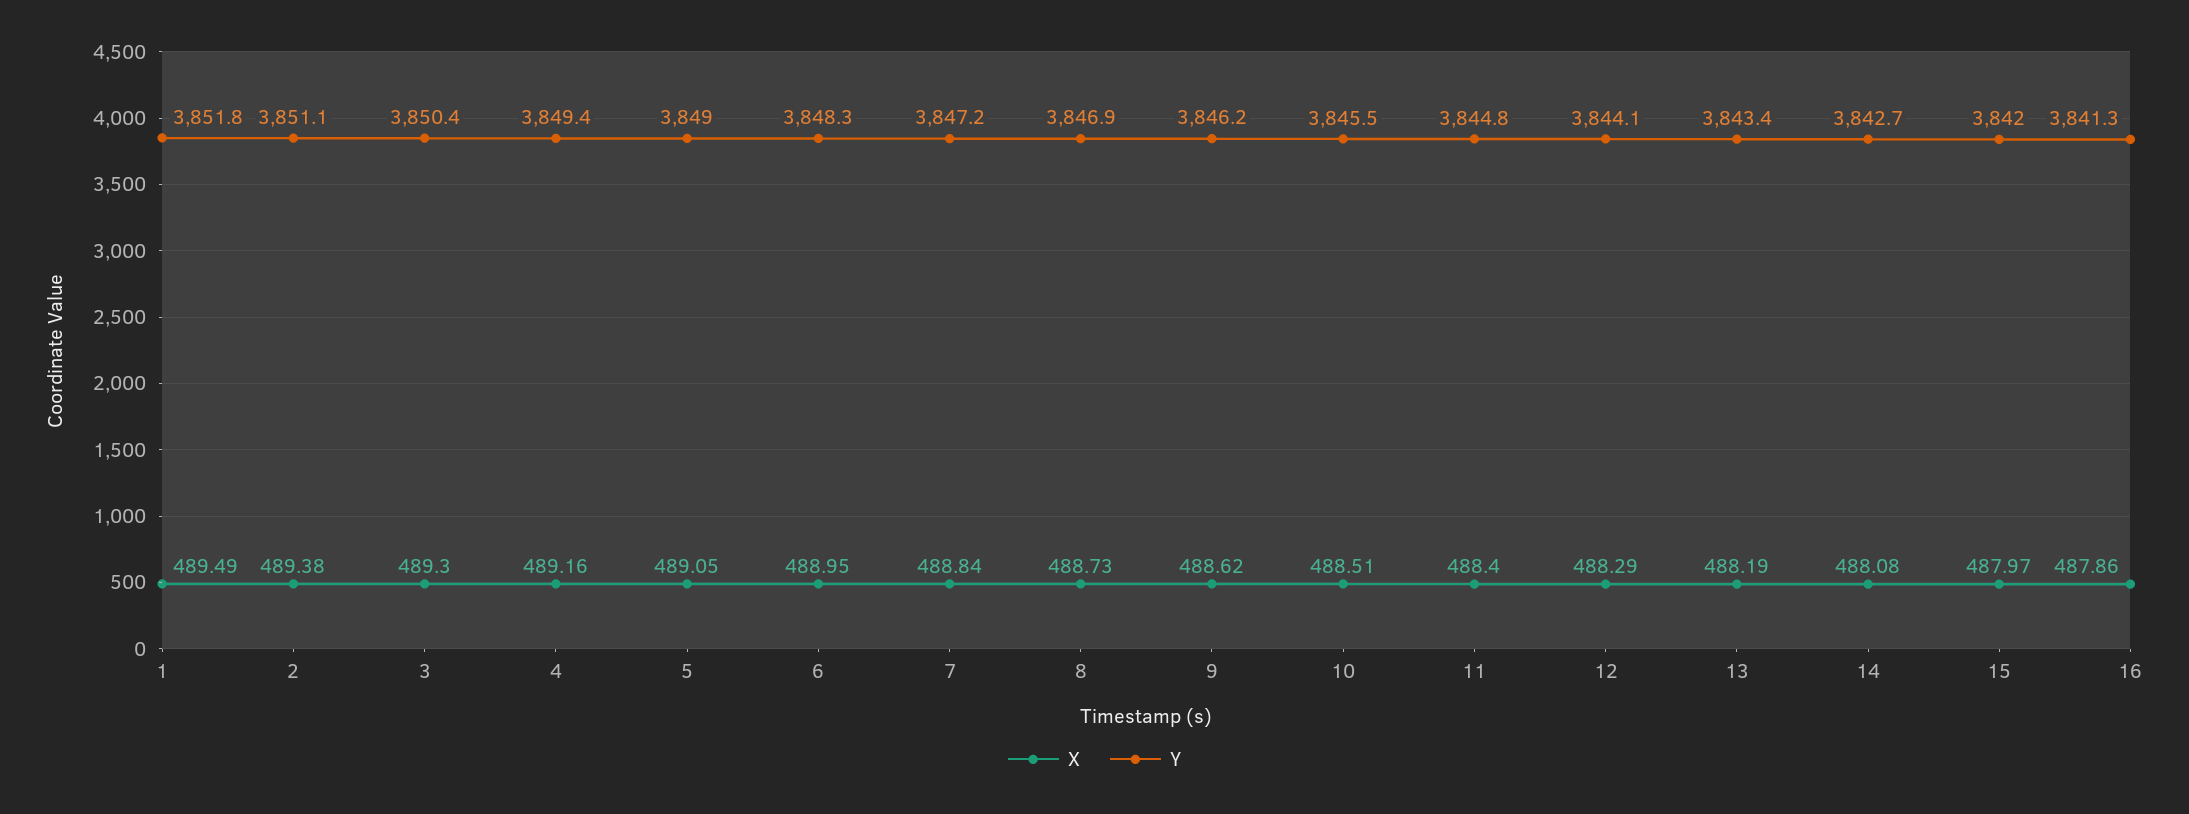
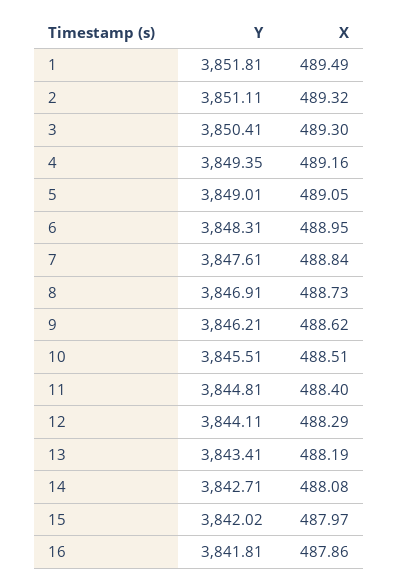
  {
    "X": {
      "1": 489.49,
-     "2": 489.38,
+     "2": 489.32,
      "3": 489.3,
      "4": 489.16,
      "5": 489.05,
      "6": 488.95,
      "7": 488.84,
      "8": 488.73,
      "9": 488.62,
      "10": 488.51,
      "11": 488.4,
      "12": 488.29,
      "13": 488.19,
      "14": 488.08,
      "15": 487.97,
      "16": 487.86
    },
    "Y": {
      "1": 3851.81,
      "2": 3851.11,
      "3": 3850.41,
      "4": 3849.35,
      "5": 3849.01,
      "6": 3848.31,
-     "7": 3847.2,
+     "7": 3847.61,
      "8": 3846.91,
      "9": 3846.21,
      "10": 3845.51,
      "11": 3844.81,
      "12": 3844.11,
      "13": 3843.41,
      "14": 3842.71,
      "15": 3842.02,
-     "16": 3841.3
+     "16": 3841.81
    }
  }

